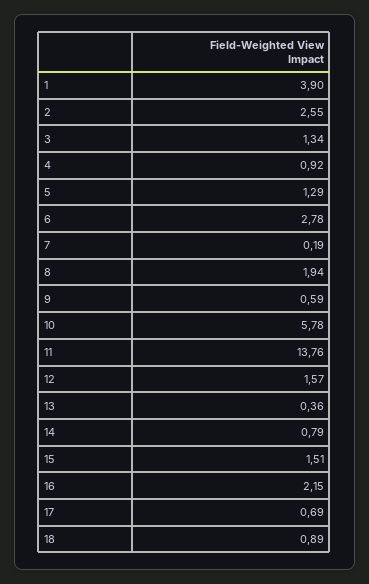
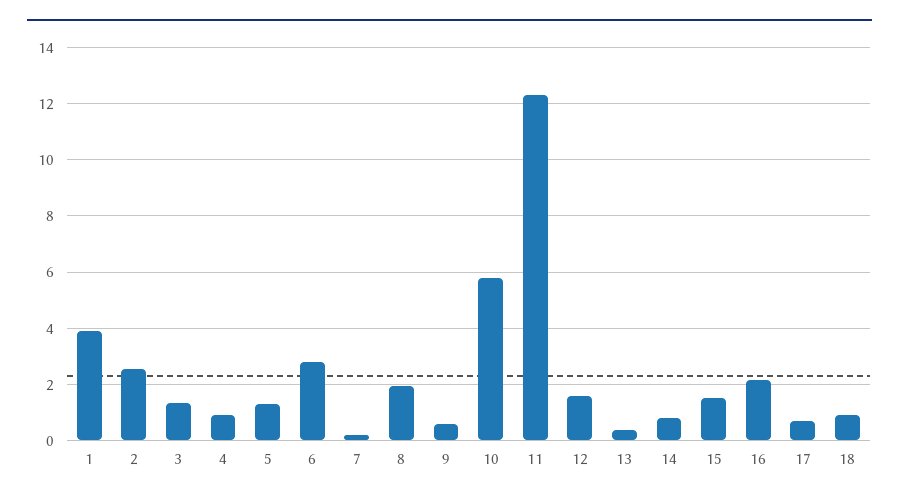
  {
    "1": 3.9,
    "2": 2.55,
    "3": 1.34,
    "4": 0.92,
    "5": 1.29,
    "6": 2.78,
    "7": 0.19,
    "8": 1.94,
    "9": 0.59,
    "10": 5.78,
-   "11": 13.76,
+   "11": 12.25,
    "12": 1.57,
    "13": 0.36,
    "14": 0.79,
    "15": 1.51,
    "16": 2.15,
    "17": 0.69,
    "18": 0.89
  }

